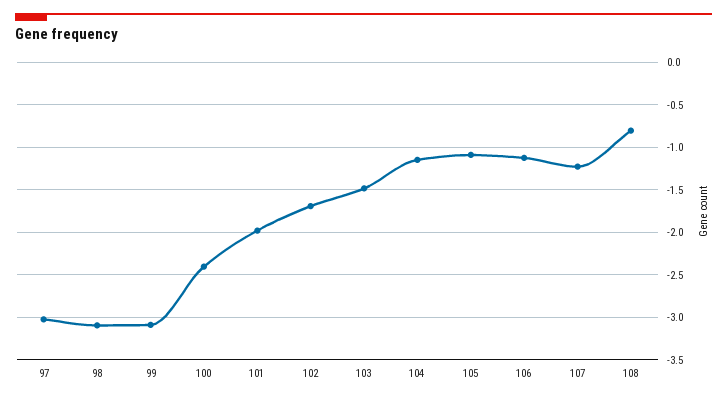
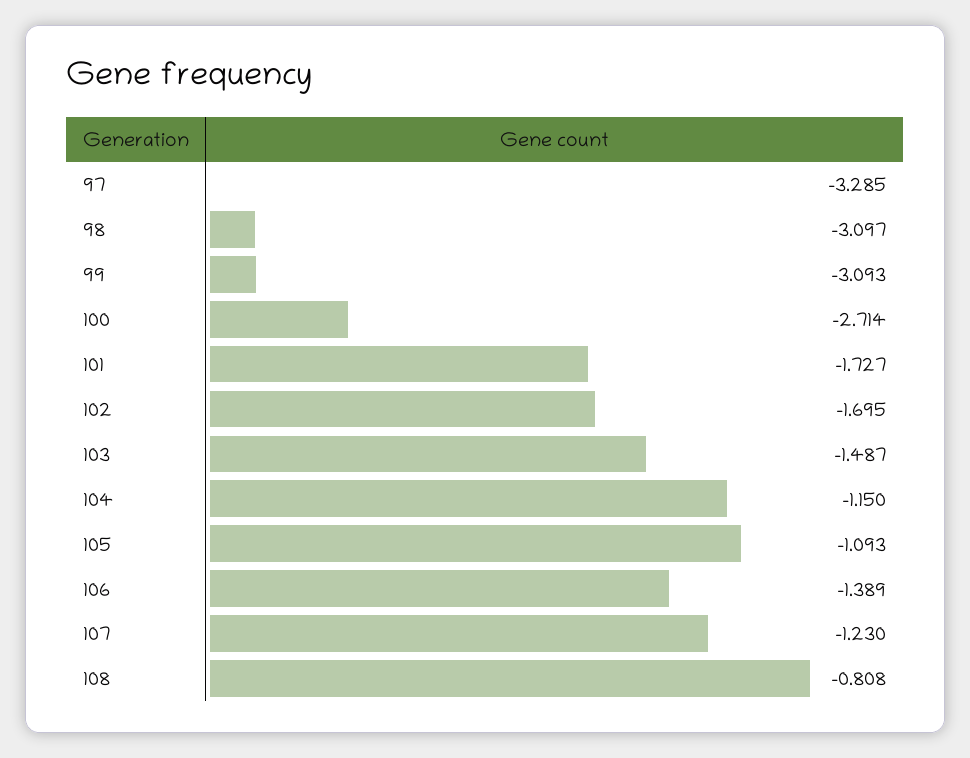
  {
-   "97": -3,
+   "97": -3.285,
    "98": -3.097,
    "99": -3.093,
-   "100": -2.4,
+   "100": -2.714,
-   "101": -2,
+   "101": -1.727,
    "102": -1.695,
    "103": -1.487,
    "104": -1.15,
    "105": -1.093,
-   "106": -1.1,
+   "106": -1.389,
    "107": -1.23,
    "108": -0.808
  }

